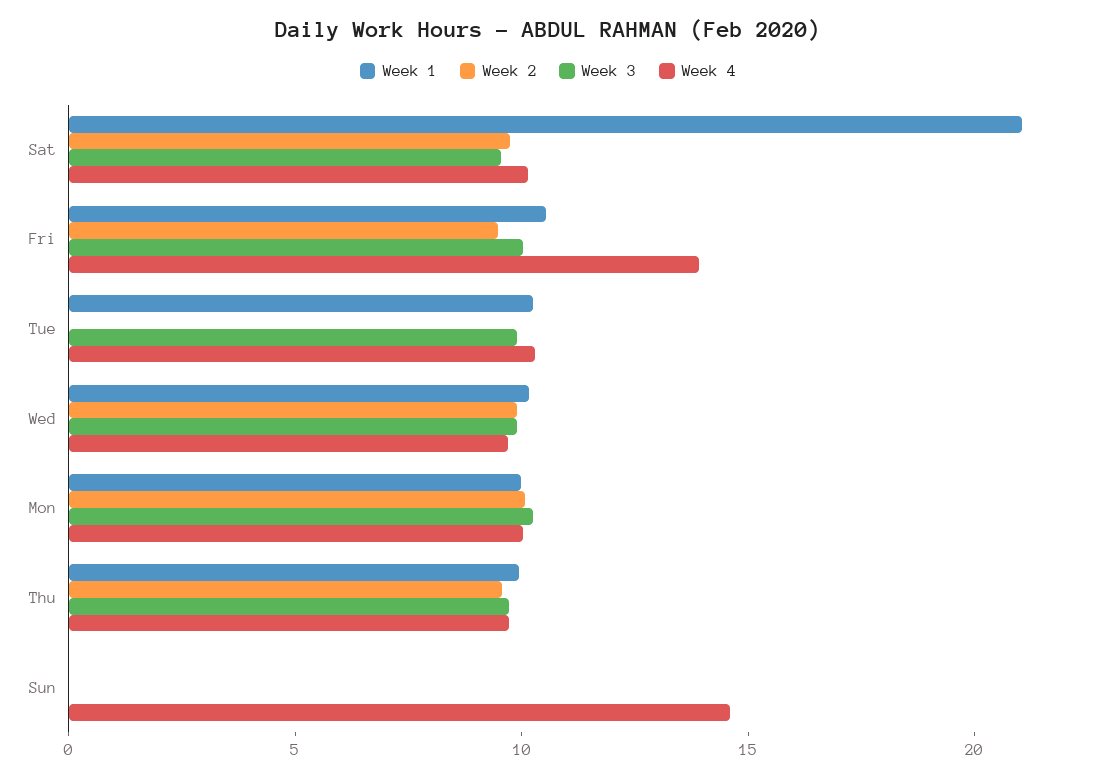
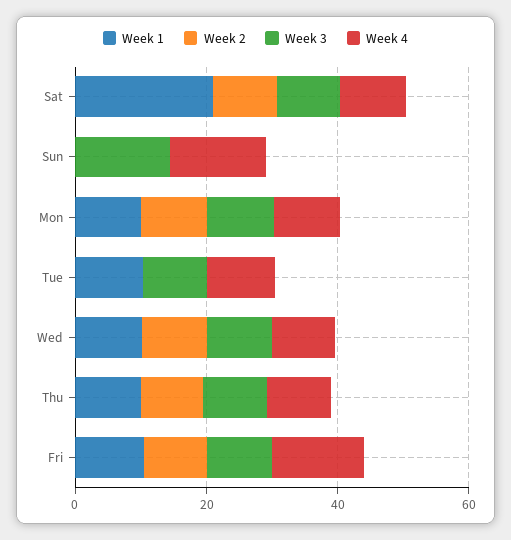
  {
    "Week 1": {
      "Sat": 21,
      "Fri": 11,
      "Tue": 10,
      "Wed": 10,
      "Mon": 10,
      "Thu": 10,
      "Sun": 0
    },
    "Week 2": {
      "Sat": 10,
      "Fri": 9,
      "Tue": 0,
      "Wed": 10,
      "Mon": 10,
      "Thu": 10,
      "Sun": 0
    },
    "Week 3": {
      "Sat": 10,
      "Fri": 10,
      "Tue": 10,
      "Wed": 10,
      "Mon": 10,
      "Thu": 10,
-     "Sun": 0
+     "Sun": 15
    },
    "Week 4": {
      "Sat": 10,
      "Fri": 14,
      "Tue": 10,
      "Wed": 10,
      "Mon": 10,
      "Thu": 10,
      "Sun": 15
    }
  }

